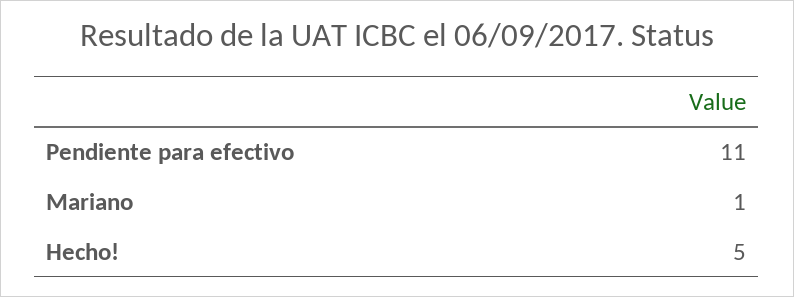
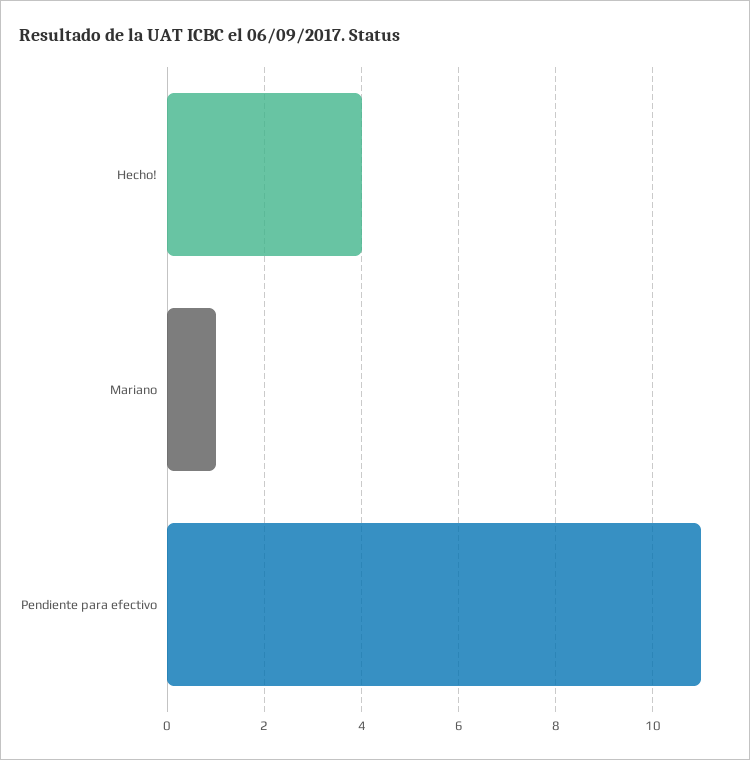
  {
    "Pendiente para efectivo": 11,
    "Mariano": 1,
-   "Hecho!": 5
+   "Hecho!": 4
  }

